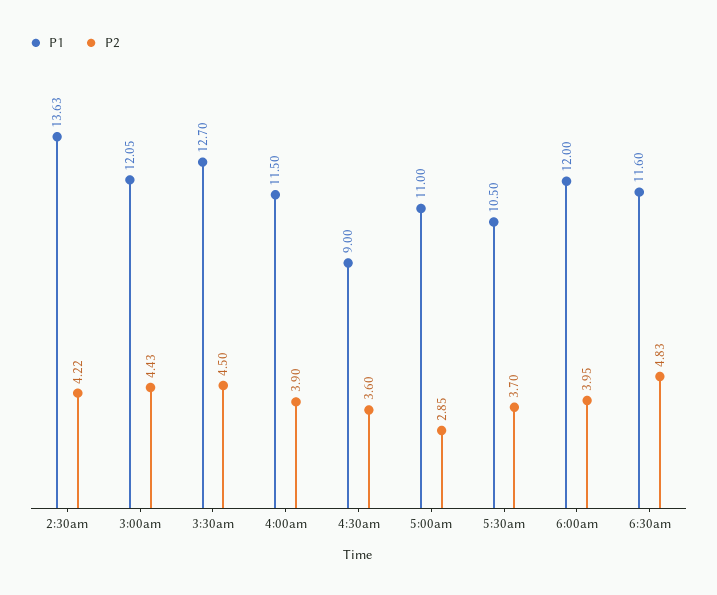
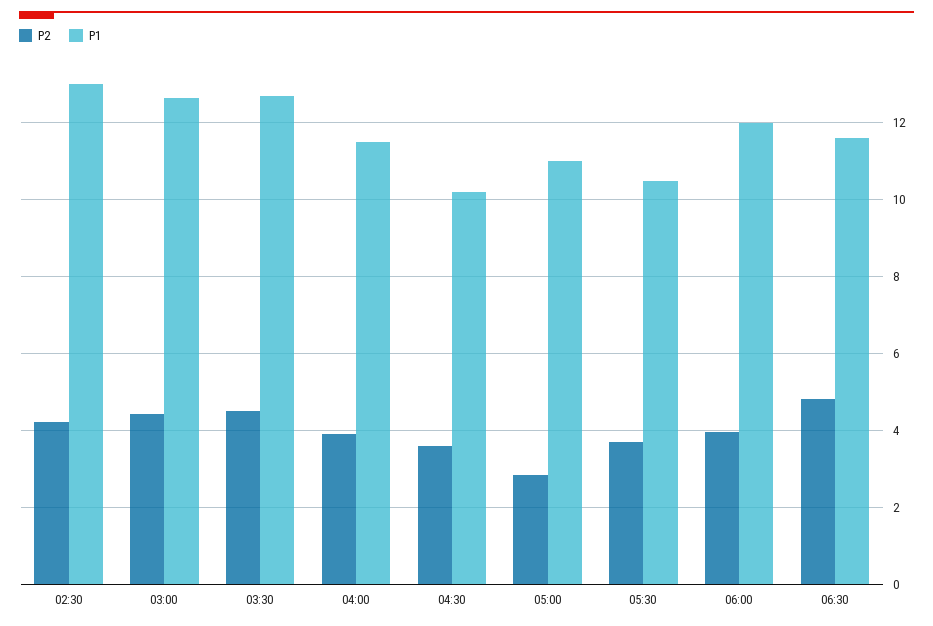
  {
    "P1": {
-     "2:30am": 13.63,
+     "2:30am": 13,
-     "3:00am": 12.05,
+     "3:00am": 12.6,
      "3:30am": 12.7,
      "4:00am": 11.5,
-     "4:30am": 9,
+     "4:30am": 10.2,
      "5:00am": 11,
      "5:30am": 10.5,
      "6:00am": 12,
      "6:30am": 11.6
    },
    "P2": {
      "2:30am": 4.22,
      "3:00am": 4.43,
      "3:30am": 4.5,
      "4:00am": 3.9,
      "4:30am": 3.6,
      "5:00am": 2.85,
      "5:30am": 3.7,
      "6:00am": 3.95,
      "6:30am": 4.83
    }
  }

